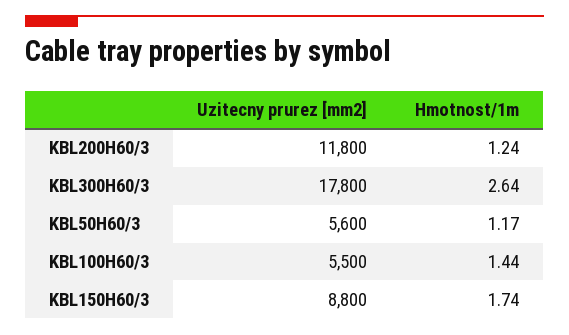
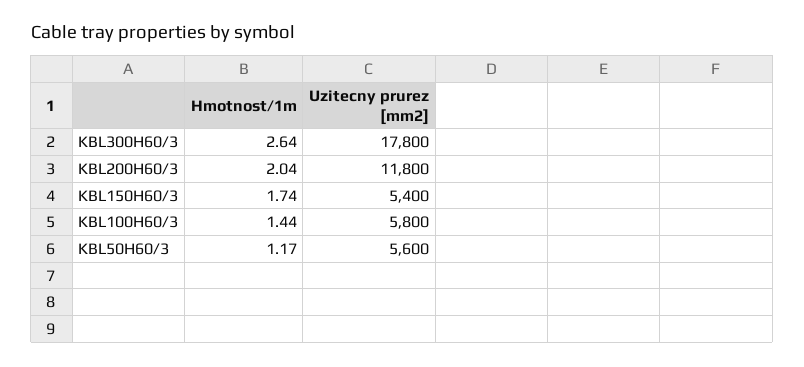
  {
    "Uzitecny prurez [mm2]": {
      "KBL200H60/3": 11800,
      "KBL300H60/3": 17800,
      "KBL50H60/3": 5600,
-     "KBL100H60/3": 5500,
+     "KBL100H60/3": 5800,
-     "KBL150H60/3": 8800
+     "KBL150H60/3": 5400
    },
    "Hmotnost/1m": {
-     "KBL200H60/3": 1.24,
+     "KBL200H60/3": 2.04,
      "KBL300H60/3": 2.64,
      "KBL50H60/3": 1.17,
      "KBL100H60/3": 1.44,
      "KBL150H60/3": 1.74
    }
  }

